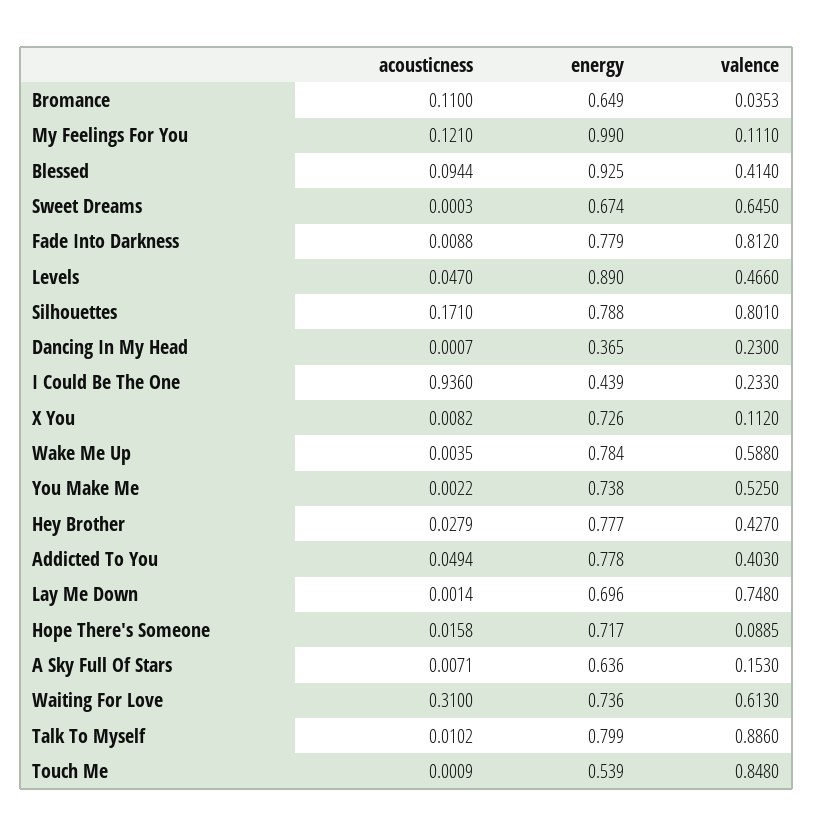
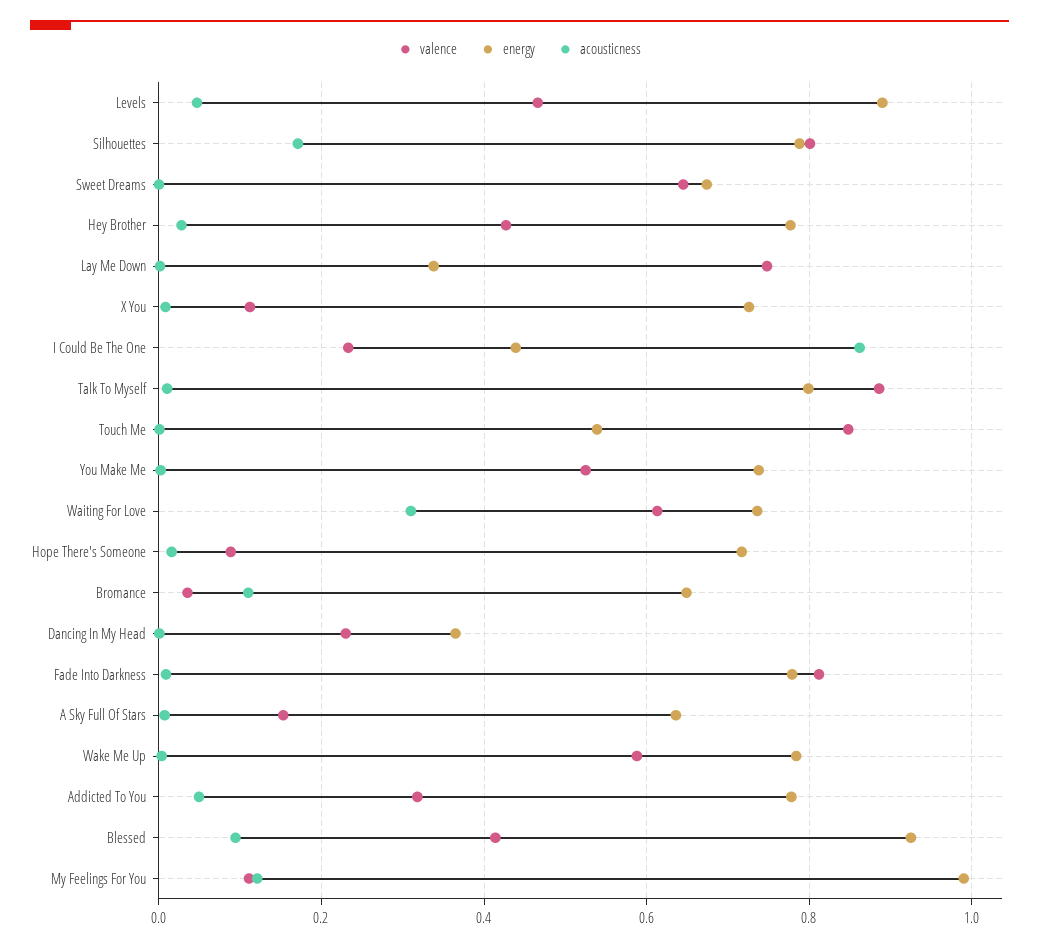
  {
    "acousticness": {
      "Bromance": 0.11,
      "My Feelings For You": 0.121,
      "Blessed": 0.0944,
      "Sweet Dreams": 0.0003,
      "Fade Into Darkness": 0.0088,
      "Levels": 0.047,
      "Silhouettes": 0.171,
      "Dancing In My Head": 0.0007,
-     "I Could Be The One": 0.936,
+     "I Could Be The One": 0.86,
      "X You": 0.0082,
      "Wake Me Up": 0.0035,
      "You Make Me": 0.0022,
      "Hey Brother": 0.0279,
      "Addicted To You": 0.0494,
      "Lay Me Down": 0.0014,
      "Hope There's Someone": 0.0158,
      "A Sky Full Of Stars": 0.0071,
      "Waiting For Love": 0.31,
      "Talk To Myself": 0.0102,
      "Touch Me": 0.0009
    },
    "energy": {
      "Bromance": 0.649,
      "My Feelings For You": 0.99,
      "Blessed": 0.925,
      "Sweet Dreams": 0.674,
      "Fade Into Darkness": 0.779,
      "Levels": 0.89,
      "Silhouettes": 0.788,
      "Dancing In My Head": 0.365,
      "I Could Be The One": 0.439,
      "X You": 0.726,
      "Wake Me Up": 0.784,
      "You Make Me": 0.738,
      "Hey Brother": 0.777,
      "Addicted To You": 0.778,
-     "Lay Me Down": 0.696,
+     "Lay Me Down": 0.34,
      "Hope There's Someone": 0.717,
      "A Sky Full Of Stars": 0.636,
      "Waiting For Love": 0.736,
      "Talk To Myself": 0.799,
      "Touch Me": 0.539
    },
    "valence": {
      "Bromance": 0.0353,
      "My Feelings For You": 0.111,
      "Blessed": 0.414,
      "Sweet Dreams": 0.645,
      "Fade Into Darkness": 0.812,
      "Levels": 0.466,
      "Silhouettes": 0.801,
      "Dancing In My Head": 0.23,
      "I Could Be The One": 0.233,
      "X You": 0.112,
      "Wake Me Up": 0.588,
      "You Make Me": 0.525,
      "Hey Brother": 0.427,
-     "Addicted To You": 0.403,
+     "Addicted To You": 0.32,
      "Lay Me Down": 0.748,
      "Hope There's Someone": 0.0885,
      "A Sky Full Of Stars": 0.153,
      "Waiting For Love": 0.613,
      "Talk To Myself": 0.886,
      "Touch Me": 0.848
    }
  }

